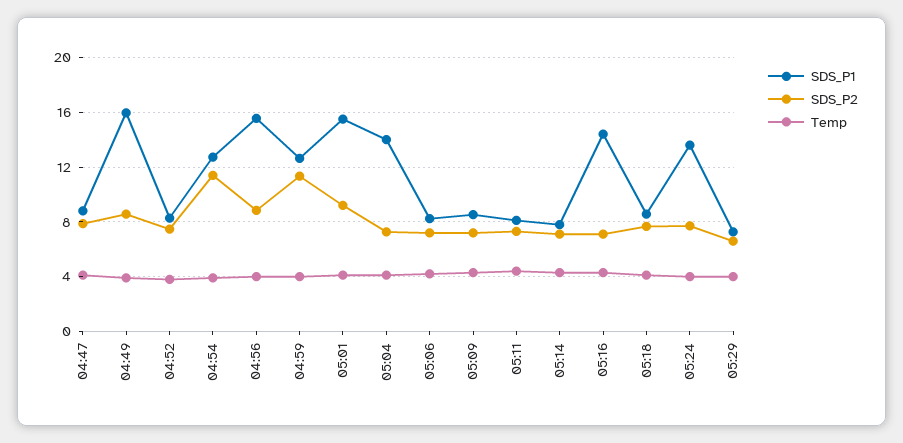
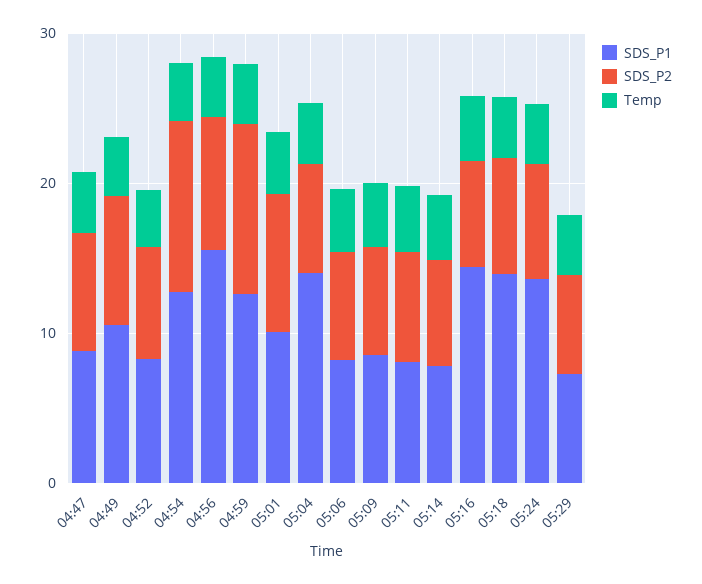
  {
    "SDS_P1": {
      "04:47": 9,
-     "04:49": 16,
+     "04:49": 10,
      "04:52": 8.5,
      "04:54": 12.5,
      "04:56": 15.5,
      "04:59": 12.5,
-     "05:01": 15.5,
+     "05:01": 10,
      "05:04": 14,
      "05:06": 8,
      "05:09": 8.5,
      "05:11": 8,
      "05:14": 8,
      "05:16": 14.5,
-     "05:18": 8.5,
+     "05:18": 14,
      "05:24": 13.5,
      "05:29": 7.5
    },
    "SDS_P2": {
      "04:47": 8,
      "04:49": 8.5,
      "04:52": 7.5,
      "04:54": 11.5,
      "04:56": 9,
      "04:59": 11.5,
      "05:01": 9,
      "05:04": 7.5,
      "05:06": 7,
      "05:09": 7,
      "05:11": 7.5,
      "05:14": 7,
      "05:16": 7,
      "05:18": 7.5,
      "05:24": 7.5,
      "05:29": 6.5
    },
    "Temp": {
      "04:47": 4,
      "04:49": 4,
      "04:52": 4,
      "04:54": 4,
      "04:56": 4,
      "04:59": 4,
      "05:01": 4,
      "05:04": 4,
      "05:06": 4,
      "05:09": 4.5,
      "05:11": 4.5,
      "05:14": 4.5,
      "05:16": 4.5,
      "05:18": 4,
      "05:24": 4,
      "05:29": 4
    }
  }

